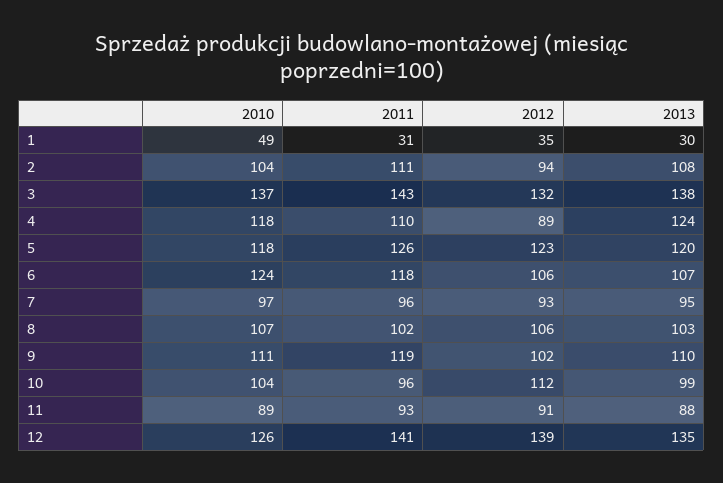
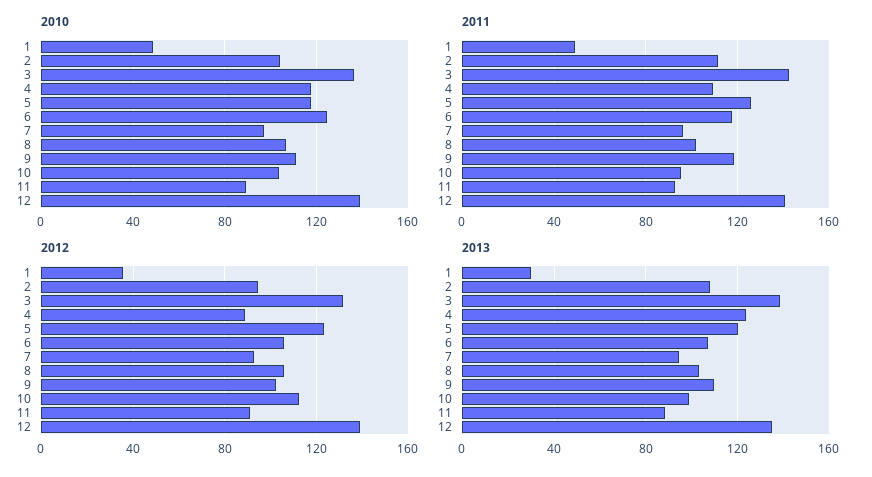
  {
    "2010": {
      "1": 49,
      "2": 104,
      "3": 137,
      "4": 118,
      "5": 118,
      "6": 124,
      "7": 97,
      "8": 107,
      "9": 111,
      "10": 104,
      "11": 89,
-     "12": 126
+     "12": 140
    },
    "2011": {
-     "1": 31,
+     "1": 50,
      "2": 111,
      "3": 143,
      "4": 110,
      "5": 126,
      "6": 118,
      "7": 96,
      "8": 102,
      "9": 119,
      "10": 96,
      "11": 93,
      "12": 141
    },
    "2012": {
      "1": 35,
      "2": 94,
      "3": 132,
      "4": 89,
      "5": 123,
      "6": 106,
      "7": 93,
      "8": 106,
      "9": 102,
      "10": 112,
      "11": 91,
      "12": 139
    },
    "2013": {
      "1": 30,
      "2": 108,
      "3": 138,
      "4": 124,
      "5": 120,
      "6": 107,
      "7": 95,
      "8": 103,
      "9": 110,
      "10": 99,
      "11": 88,
      "12": 135
    }
  }

